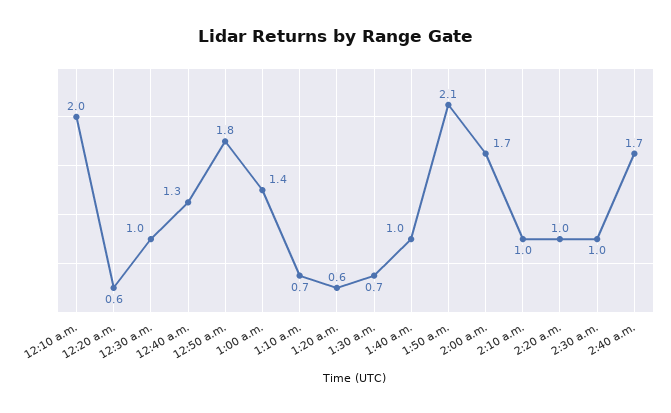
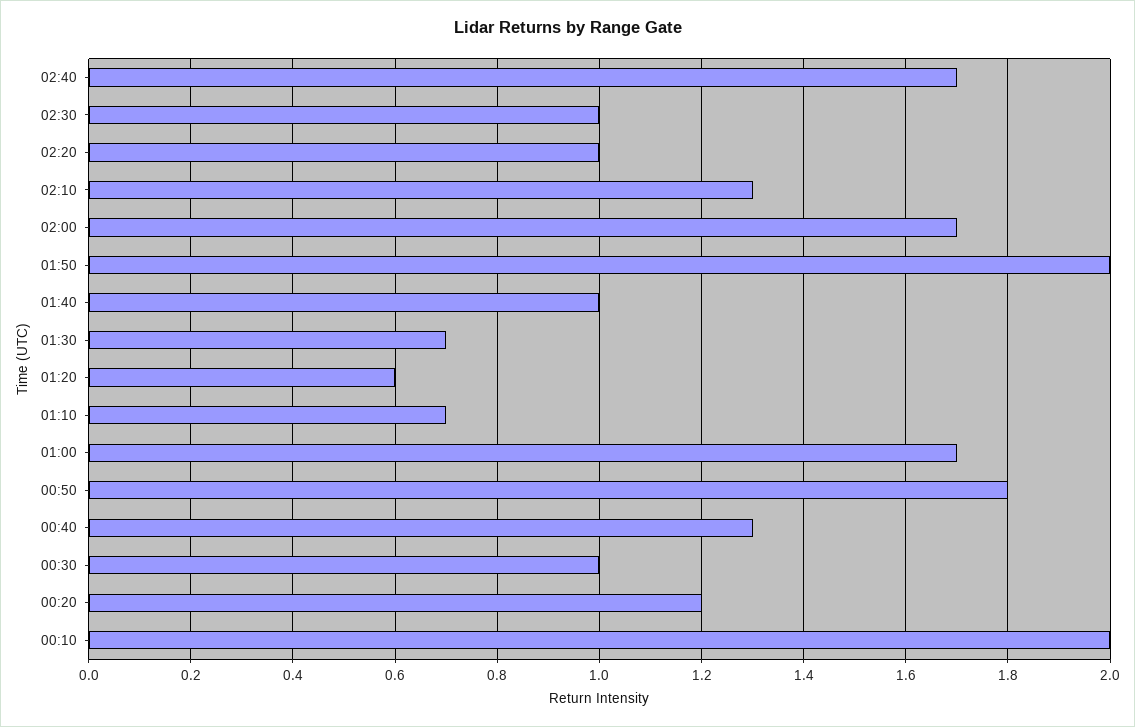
  {
    "12:10 a.m.": 2,
-   "12:20 a.m.": 0.6,
+   "12:20 a.m.": 1.2,
    "12:30 a.m.": 1,
    "12:40 a.m.": 1.3,
    "12:50 a.m.": 1.8,
-   "1:00 a.m.": 1.4,
+   "1:00 a.m.": 1.7,
    "1:10 a.m.": 0.7,
    "1:20 a.m.": 0.6,
    "1:30 a.m.": 0.7,
    "1:40 a.m.": 1,
-   "1:50 a.m.": 2.1,
+   "1:50 a.m.": 2,
    "2:00 a.m.": 1.7,
-   "2:10 a.m.": 1,
+   "2:10 a.m.": 1.3,
    "2:20 a.m.": 1,
    "2:30 a.m.": 1,
    "2:40 a.m.": 1.7
  }

